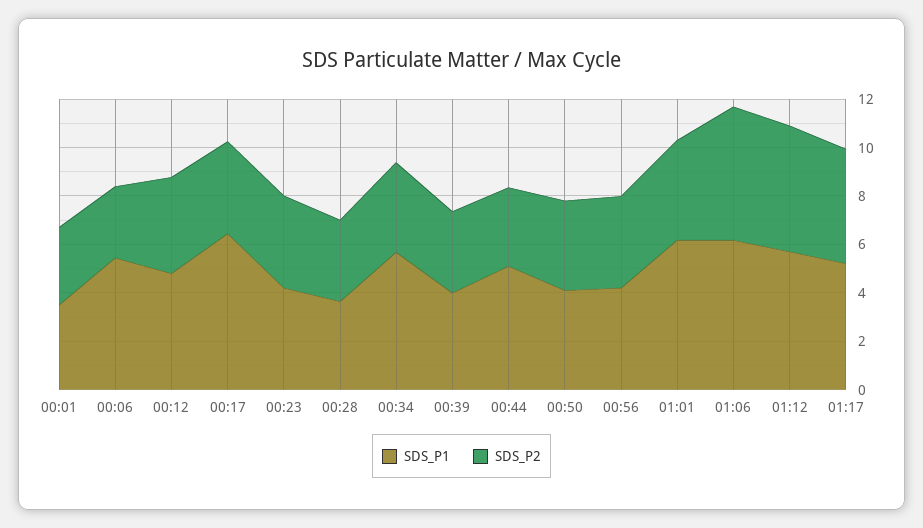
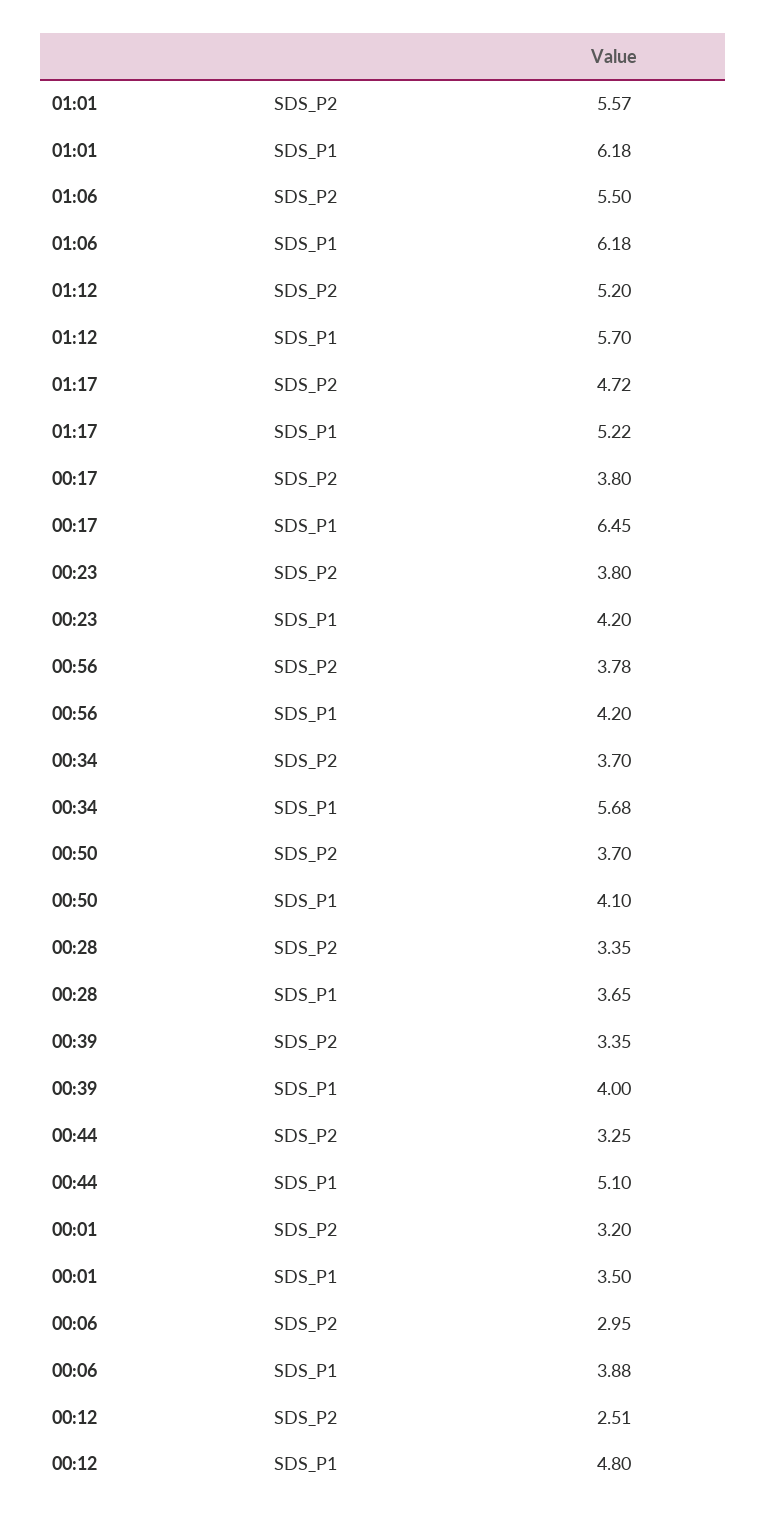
  {
    "SDS_P1": {
      "00:01": 3.5,
-     "00:06": 5.5,
+     "00:06": 3.88,
      "00:12": 4.8,
      "00:17": 6.45,
      "00:23": 4.2,
      "00:28": 3.65,
      "00:34": 5.68,
      "00:39": 4,
      "00:44": 5.1,
      "00:50": 4.1,
      "00:56": 4.2,
      "01:01": 6.18,
      "01:06": 6.18,
      "01:12": 5.7,
      "01:17": 5.22
    },
    "SDS_P2": {
      "00:01": 3.2,
      "00:06": 2.95,
-     "00:12": 4,
+     "00:12": 2.51,
      "00:17": 3.8,
      "00:23": 3.8,
      "00:28": 3.35,
      "00:34": 3.7,
      "00:39": 3.35,
      "00:44": 3.25,
      "00:50": 3.7,
      "00:56": 3.78,
-     "01:01": 4,
+     "01:01": 5.57,
      "01:06": 5.5,
      "01:12": 5.2,
      "01:17": 4.72
    }
  }

